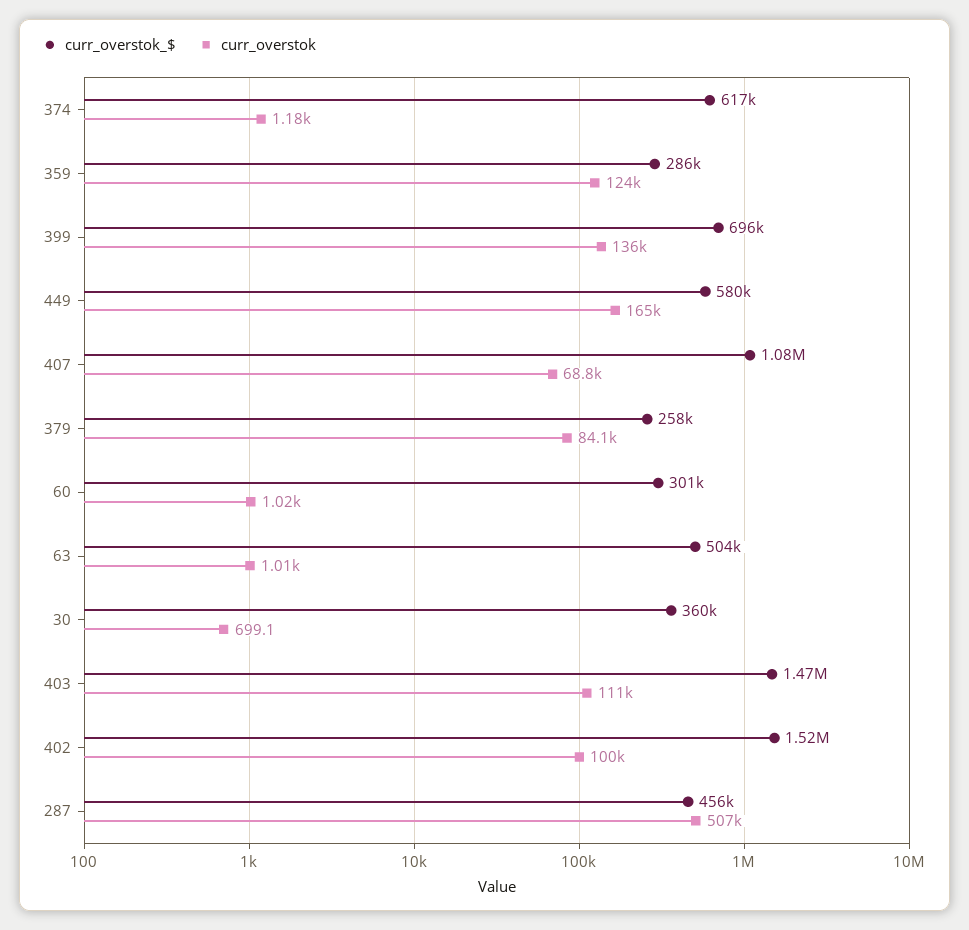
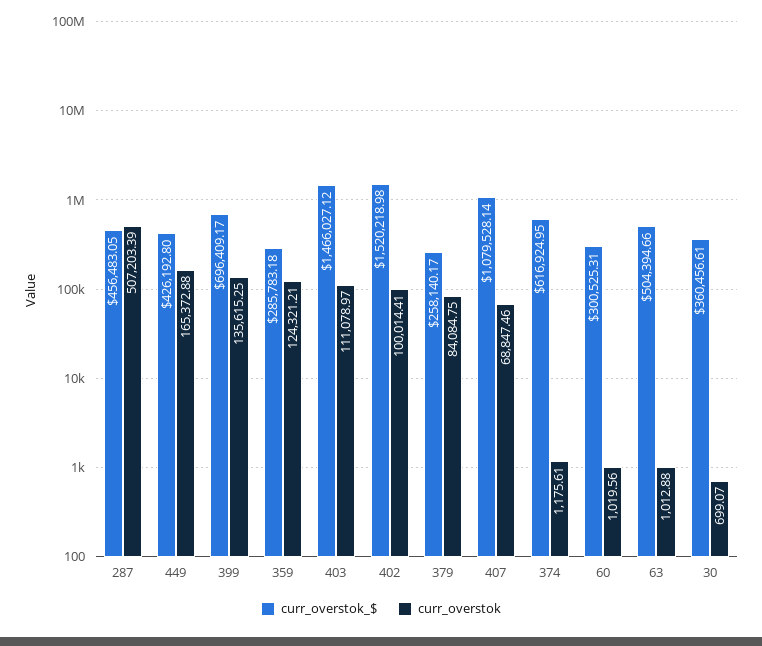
  {
    "curr_overstok_$": {
      "374": 616924.95,
      "359": 285783.18,
      "399": 696409.17,
-     "449": 580000,
+     "449": 426192.8,
      "407": 1079528.14,
      "379": 258140.17,
      "60": 300525.31,
      "63": 504394.66,
      "30": 360456.61,
      "403": 1466027.12,
      "402": 1520218.98,
      "287": 456483.05
    },
    "curr_overstok": {
      "374": 1175.61,
      "359": 124321.21,
      "399": 135615.25,
      "449": 165372.88,
      "407": 68847.46,
      "379": 84084.75,
      "60": 1019.56,
      "63": 1012.88,
      "30": 699.07,
      "403": 111078.97,
      "402": 100014.41,
      "287": 507203.39
    }
  }

